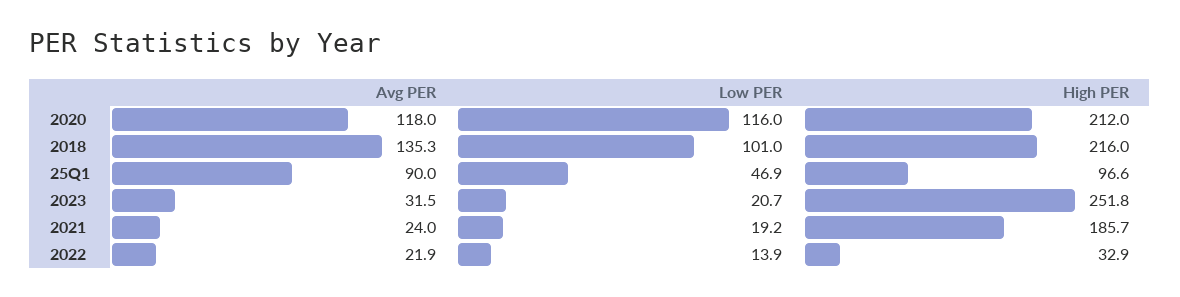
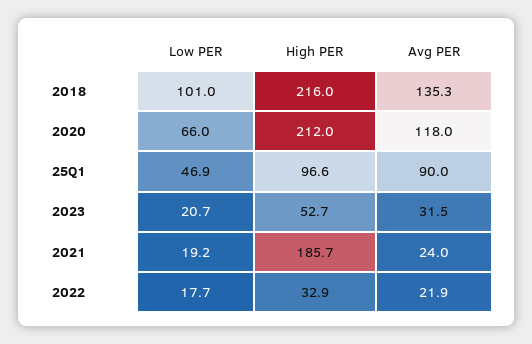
  {
    "Avg PER": {
      "2020": 118,
      "2018": 135.3,
      "25Q1": 90,
      "2023": 31.5,
      "2021": 24,
      "2022": 21.9
    },
    "Low PER": {
-     "2020": 116,
+     "2020": 66,
      "2018": 101,
      "25Q1": 46.9,
      "2023": 20.7,
      "2021": 19.2,
-     "2022": 13.9
+     "2022": 17.7
    },
    "High PER": {
      "2020": 212,
      "2018": 216,
      "25Q1": 96.6,
-     "2023": 251.8,
+     "2023": 52.7,
      "2021": 185.7,
      "2022": 32.9
    }
  }

